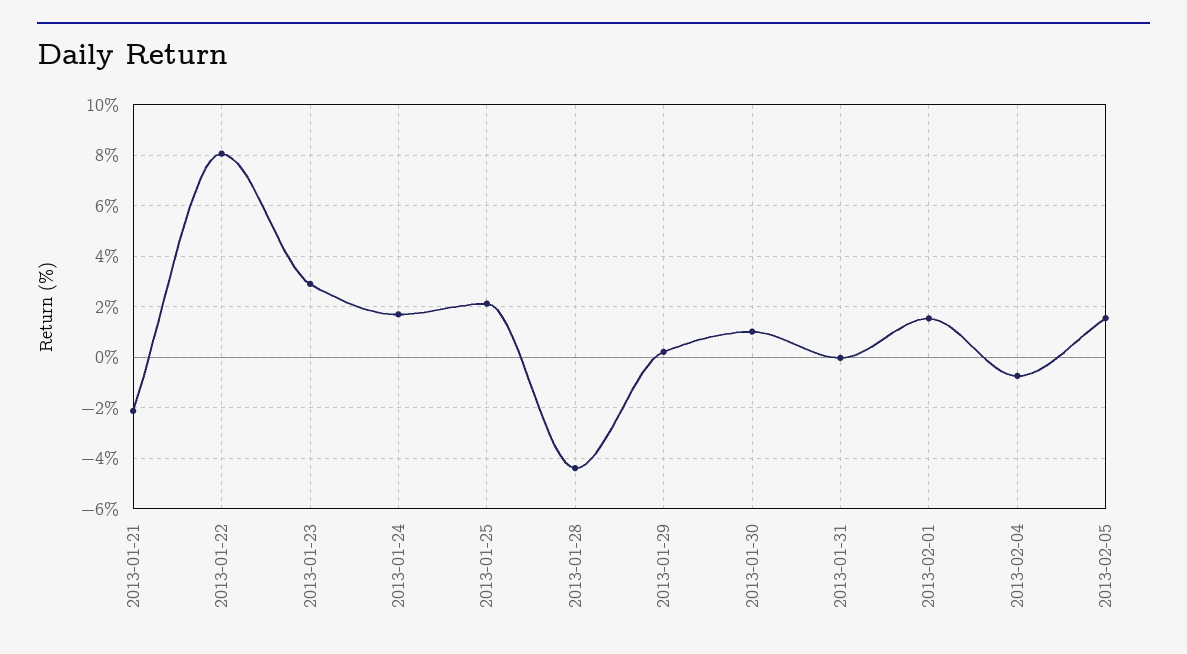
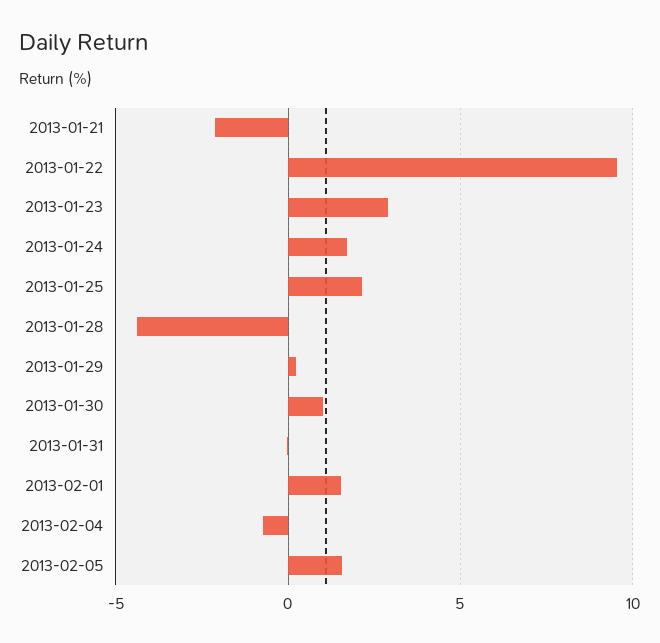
  {
    "2013-01-21": -2,
-   "2013-01-22": 8,
+   "2013-01-22": 9.5,
    "2013-01-23": 3,
    "2013-01-24": 1.75,
    "2013-01-25": 2.25,
    "2013-01-28": -4.5,
    "2013-01-29": 0.25,
    "2013-01-30": 1,
    "2013-01-31": 0,
    "2013-02-01": 1.5,
    "2013-02-04": -0.75,
    "2013-02-05": 1.5
  }

